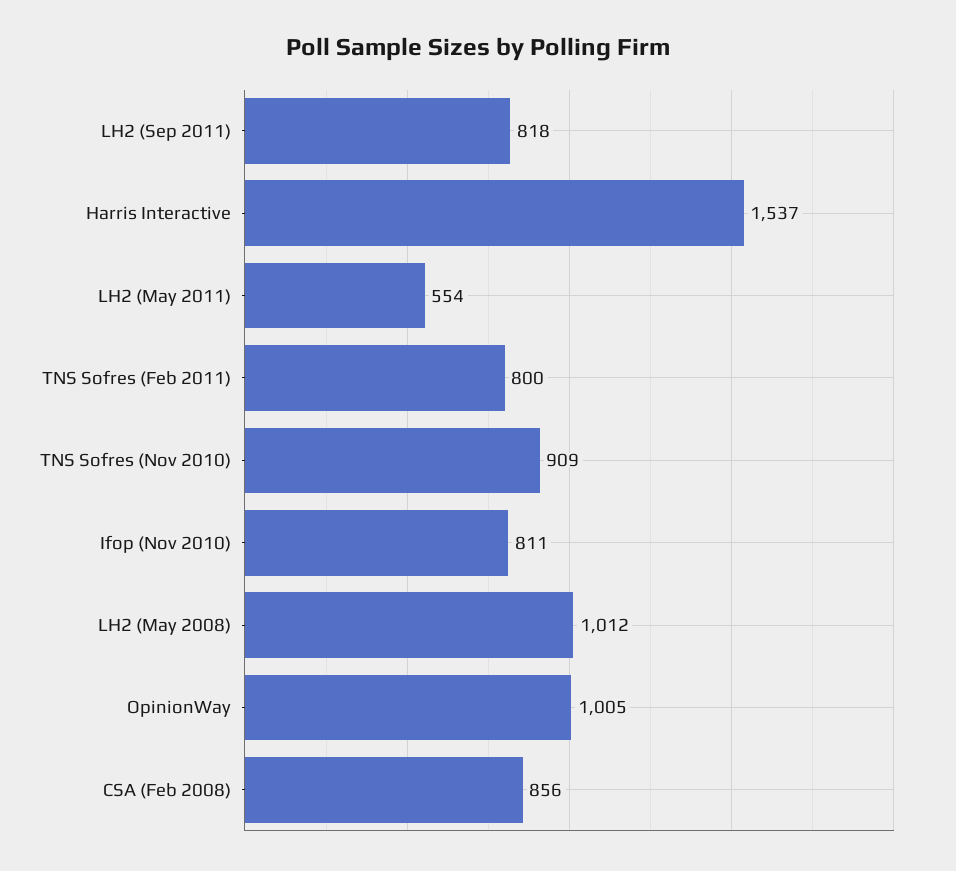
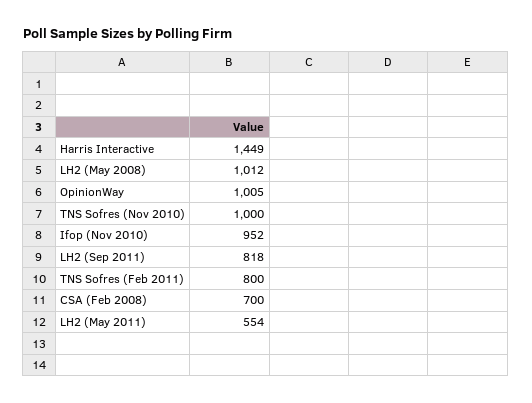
  {
    "LH2 (Sep 2011)": 818,
-   "Harris Interactive": 1537,
+   "Harris Interactive": 1449,
    "LH2 (May 2011)": 554,
    "TNS Sofres (Feb 2011)": 800,
-   "TNS Sofres (Nov 2010)": 909,
+   "TNS Sofres (Nov 2010)": 1000,
-   "Ifop (Nov 2010)": 811,
+   "Ifop (Nov 2010)": 952,
    "LH2 (May 2008)": 1012,
    "OpinionWay": 1005,
-   "CSA (Feb 2008)": 856
+   "CSA (Feb 2008)": 700
  }

